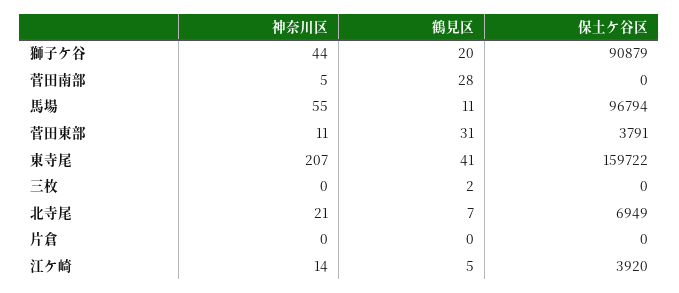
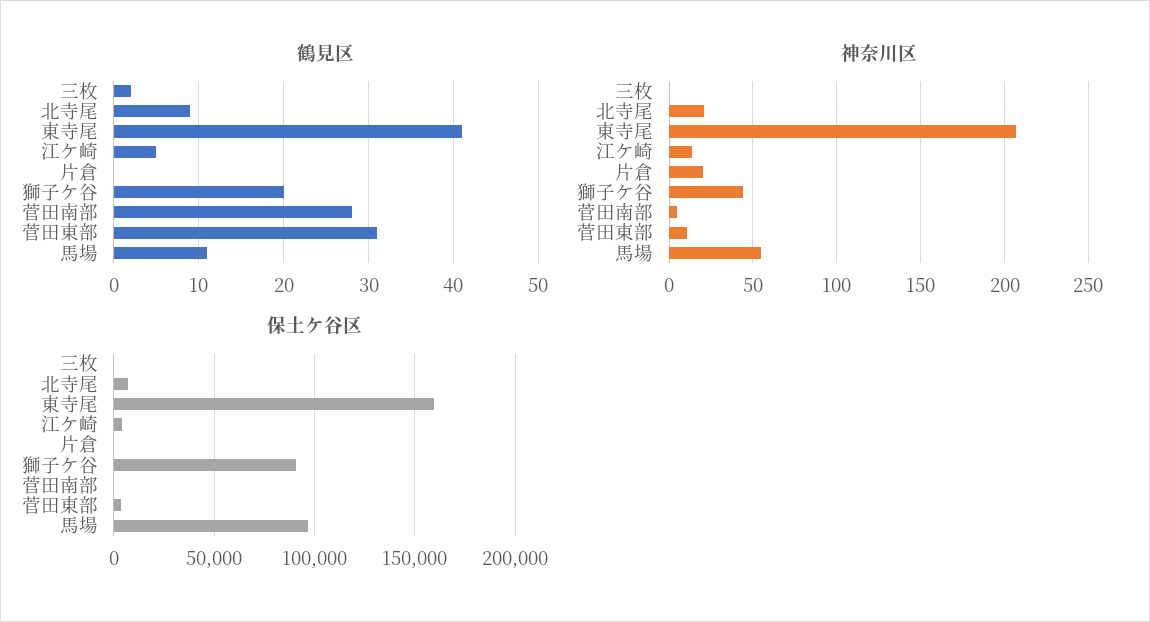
  {
    "神奈川区": {
      "獅子ケ谷": 44,
      "菅田南部": 5,
      "馬場": 55,
      "菅田東部": 11,
      "東寺尾": 207,
      "三枚": 0,
      "北寺尾": 21,
-     "片倉": 0,
+     "片倉": 20,
      "江ケ崎": 14
    },
    "鶴見区": {
      "獅子ケ谷": 20,
      "菅田南部": 28,
      "馬場": 11,
      "菅田東部": 31,
      "東寺尾": 41,
      "三枚": 2,
-     "北寺尾": 7,
+     "北寺尾": 9,
      "片倉": 0,
      "江ケ崎": 5
    },
    "保土ケ谷区": {
      "獅子ケ谷": 90879,
      "菅田南部": 0,
      "馬場": 96794,
      "菅田東部": 3791,
      "東寺尾": 159722,
      "三枚": 0,
      "北寺尾": 6949,
      "片倉": 0,
      "江ケ崎": 3920
    }
  }

